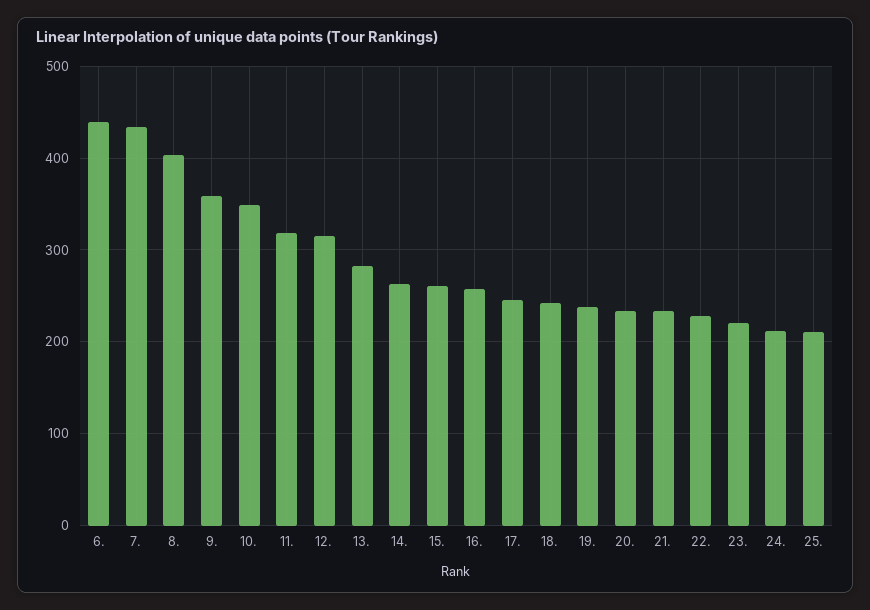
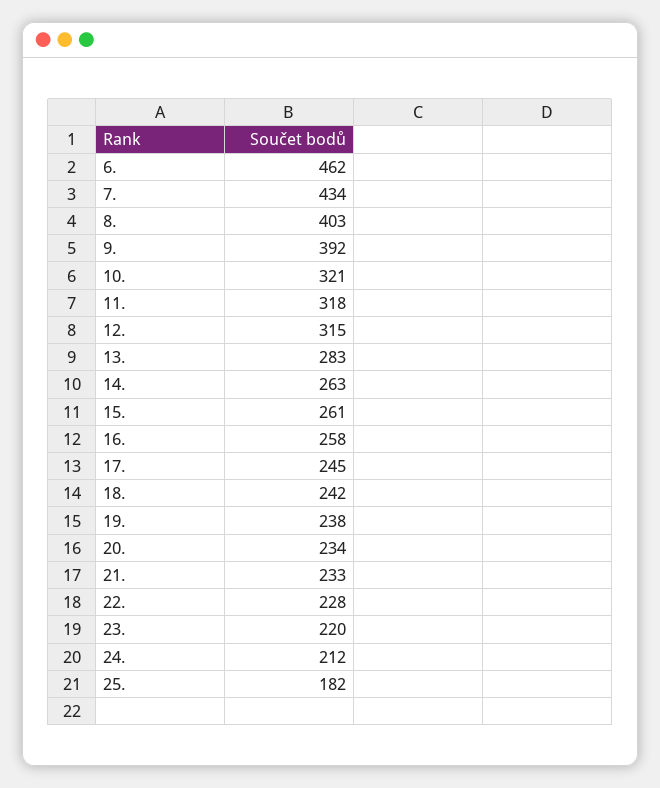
  {
-   "6.": 440,
+   "6.": 462,
    "7.": 434,
    "8.": 403,
-   "9.": 360,
+   "9.": 392,
-   "10.": 350,
+   "10.": 321,
    "11.": 318,
    "12.": 315,
    "13.": 283,
    "14.": 263,
    "15.": 261,
    "16.": 258,
    "17.": 245,
    "18.": 242,
    "19.": 238,
    "20.": 234,
    "21.": 233,
    "22.": 228,
    "23.": 220,
    "24.": 212,
-   "25.": 210
+   "25.": 182
  }

